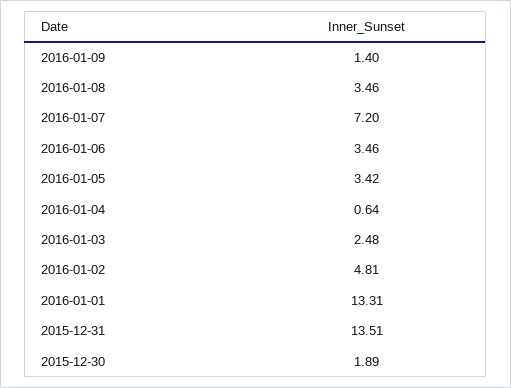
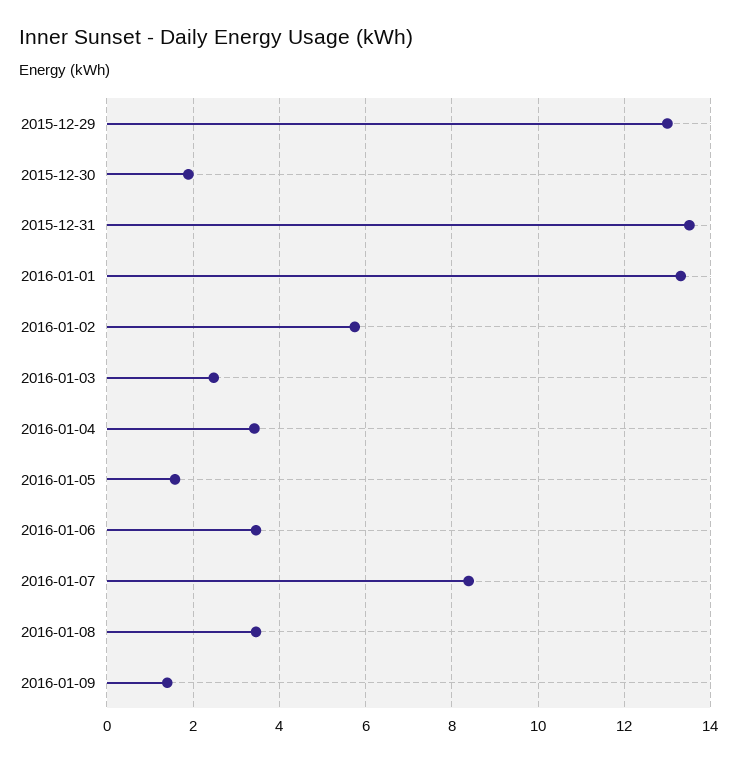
  {
    "2016-01-09": 1.4,
    "2016-01-08": 3.46,
-   "2016-01-07": 7.2,
+   "2016-01-07": 8.4,
    "2016-01-06": 3.46,
-   "2016-01-05": 3.42,
+   "2016-01-05": 1.6,
-   "2016-01-04": 0.64,
+   "2016-01-04": 3.4,
    "2016-01-03": 2.48,
-   "2016-01-02": 4.81,
+   "2016-01-02": 5.8,
    "2016-01-01": 13.31,
    "2015-12-31": 13.51,
-   "2015-12-30": 1.89
+   "2015-12-30": 1.89,
+   "2015-12-29": 13
  }

